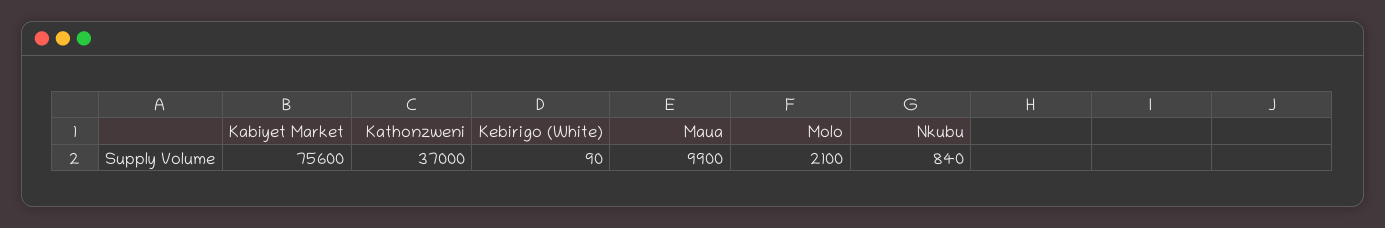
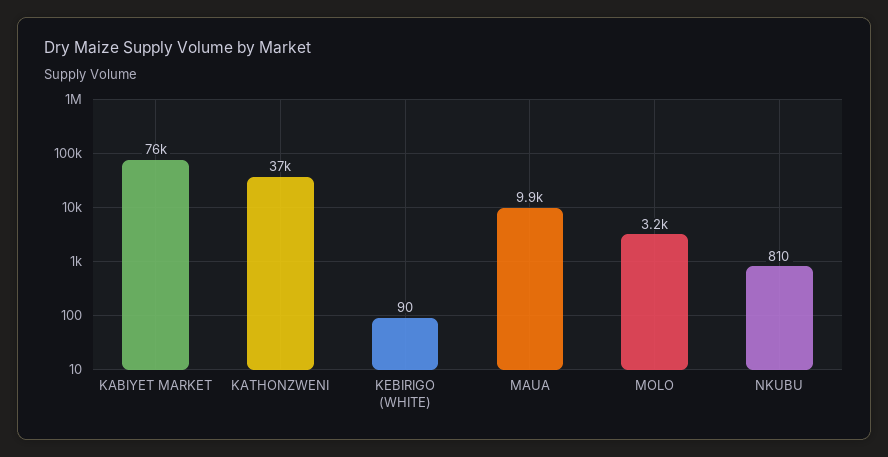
  {
    "Kabiyet Market": 75600,
    "Kathonzweni": 37000,
    "Kebirigo (White)": 90,
    "Maua": 9900,
-   "Molo": 2100,
+   "Molo": 3200,
-   "Nkubu": 840
+   "Nkubu": 810
  }

